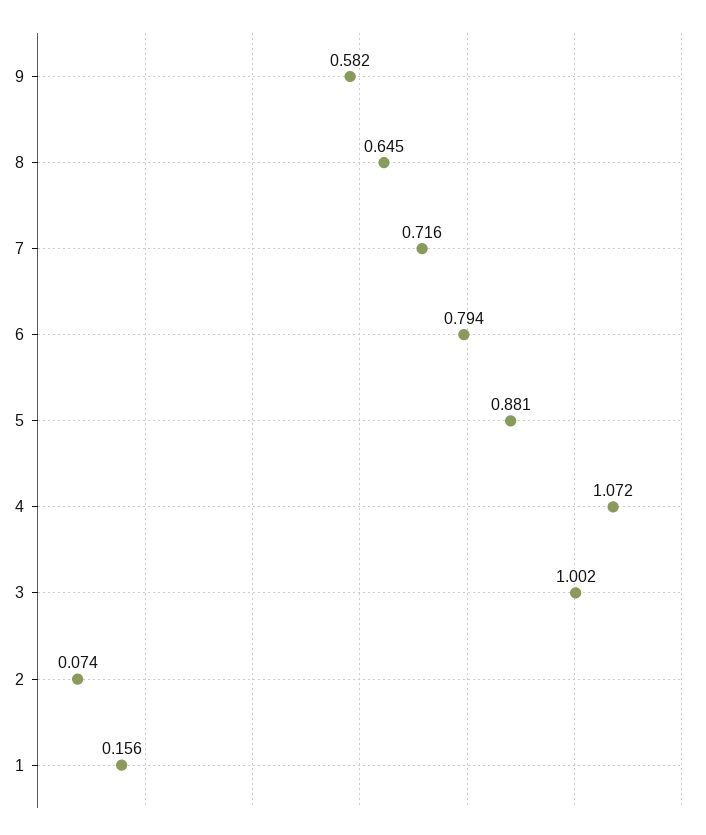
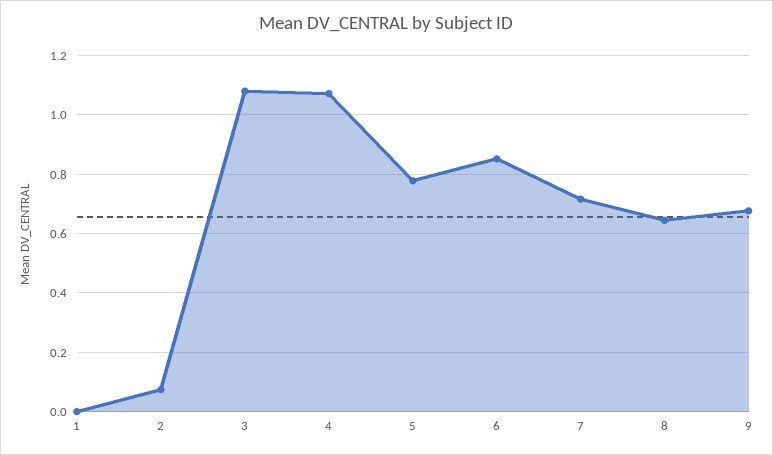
  {
-   "9": 0.582,
+   "9": 0.675,
    "8": 0.645,
    "7": 0.716,
-   "6": 0.794,
+   "6": 0.85,
-   "5": 0.881,
+   "5": 0.775,
    "4": 1.072,
-   "3": 1.002,
+   "3": 1.075,
    "2": 0.074,
-   "1": 0.156
+   "1": 0
  }

